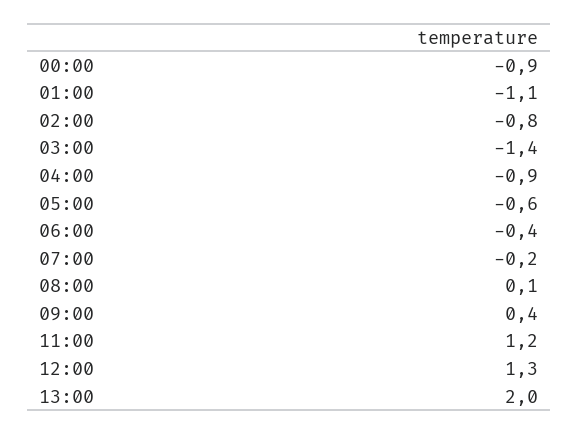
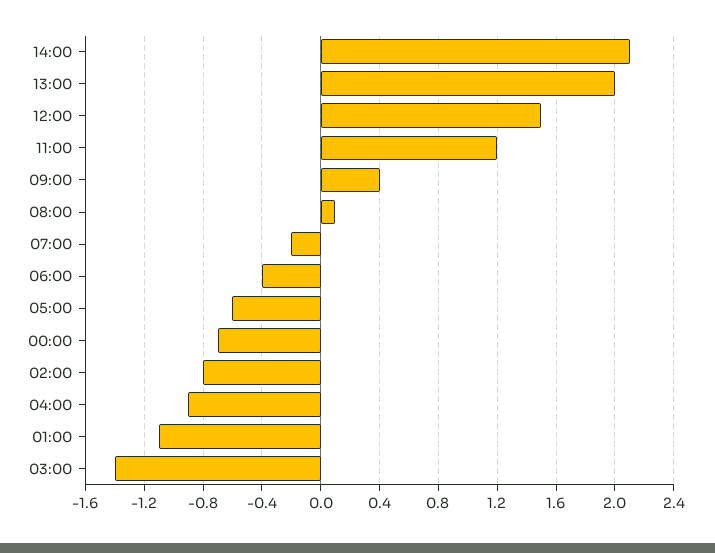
  {
-   "00:00": -0.9,
+   "00:00": -0.7,
    "01:00": -1.1,
    "02:00": -0.8,
    "03:00": -1.4,
    "04:00": -0.9,
    "05:00": -0.6,
    "06:00": -0.4,
    "07:00": -0.2,
    "08:00": 0.1,
    "09:00": 0.4,
    "11:00": 1.2,
-   "12:00": 1.3,
+   "12:00": 1.5,
-   "13:00": 2
+   "13:00": 2,
+   "14:00": 2.1
  }

